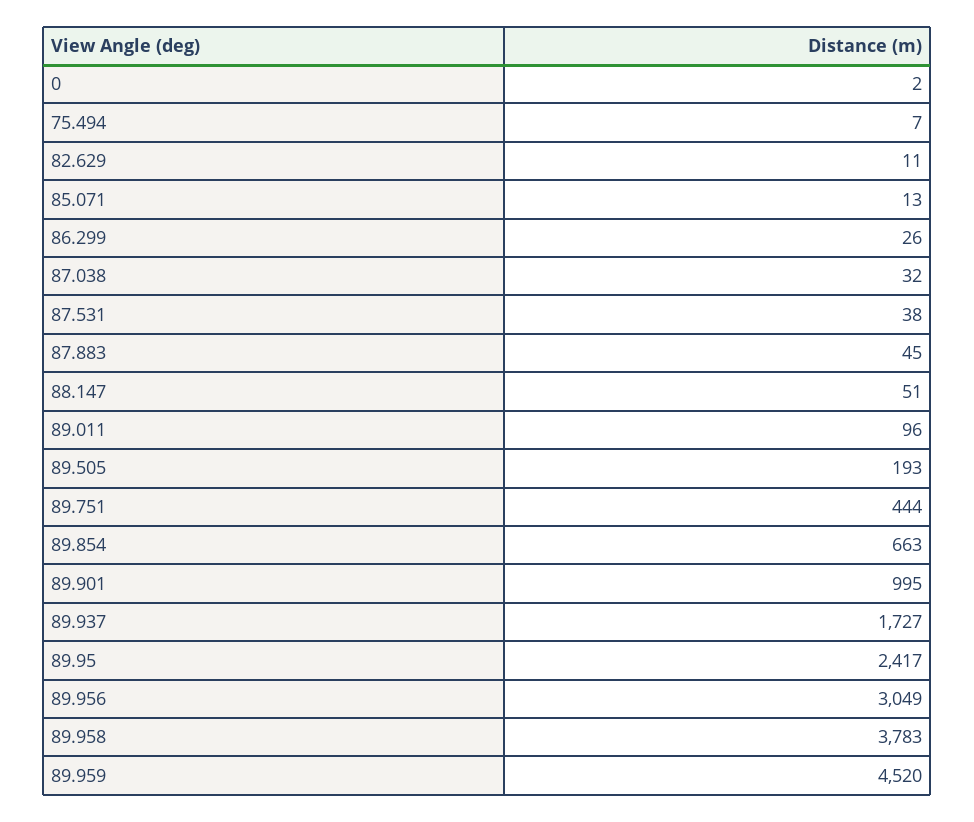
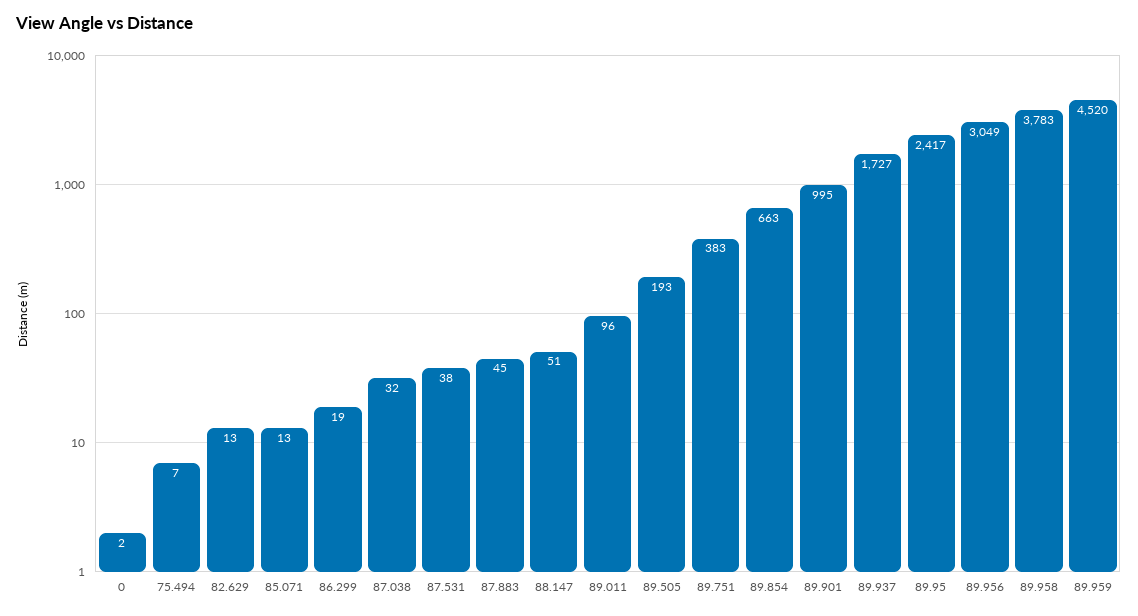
  {
    "0": 2,
    "75.494": 7,
-   "82.629": 11,
+   "82.629": 13,
    "85.071": 13,
-   "86.299": 26,
+   "86.299": 19,
    "87.038": 32,
    "87.531": 38,
    "87.883": 45,
    "88.147": 51,
    "89.011": 96,
    "89.505": 193,
-   "89.751": 444,
+   "89.751": 383,
    "89.854": 663,
    "89.901": 995,
    "89.937": 1727,
    "89.95": 2417,
    "89.956": 3049,
    "89.958": 3783,
    "89.959": 4520
  }

